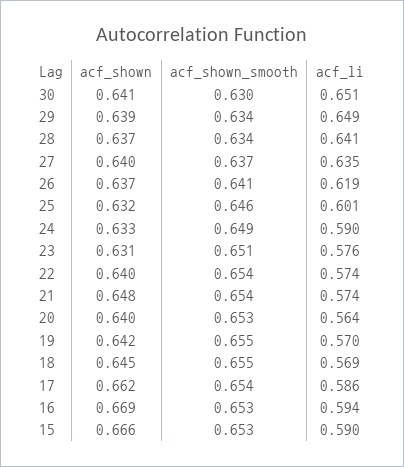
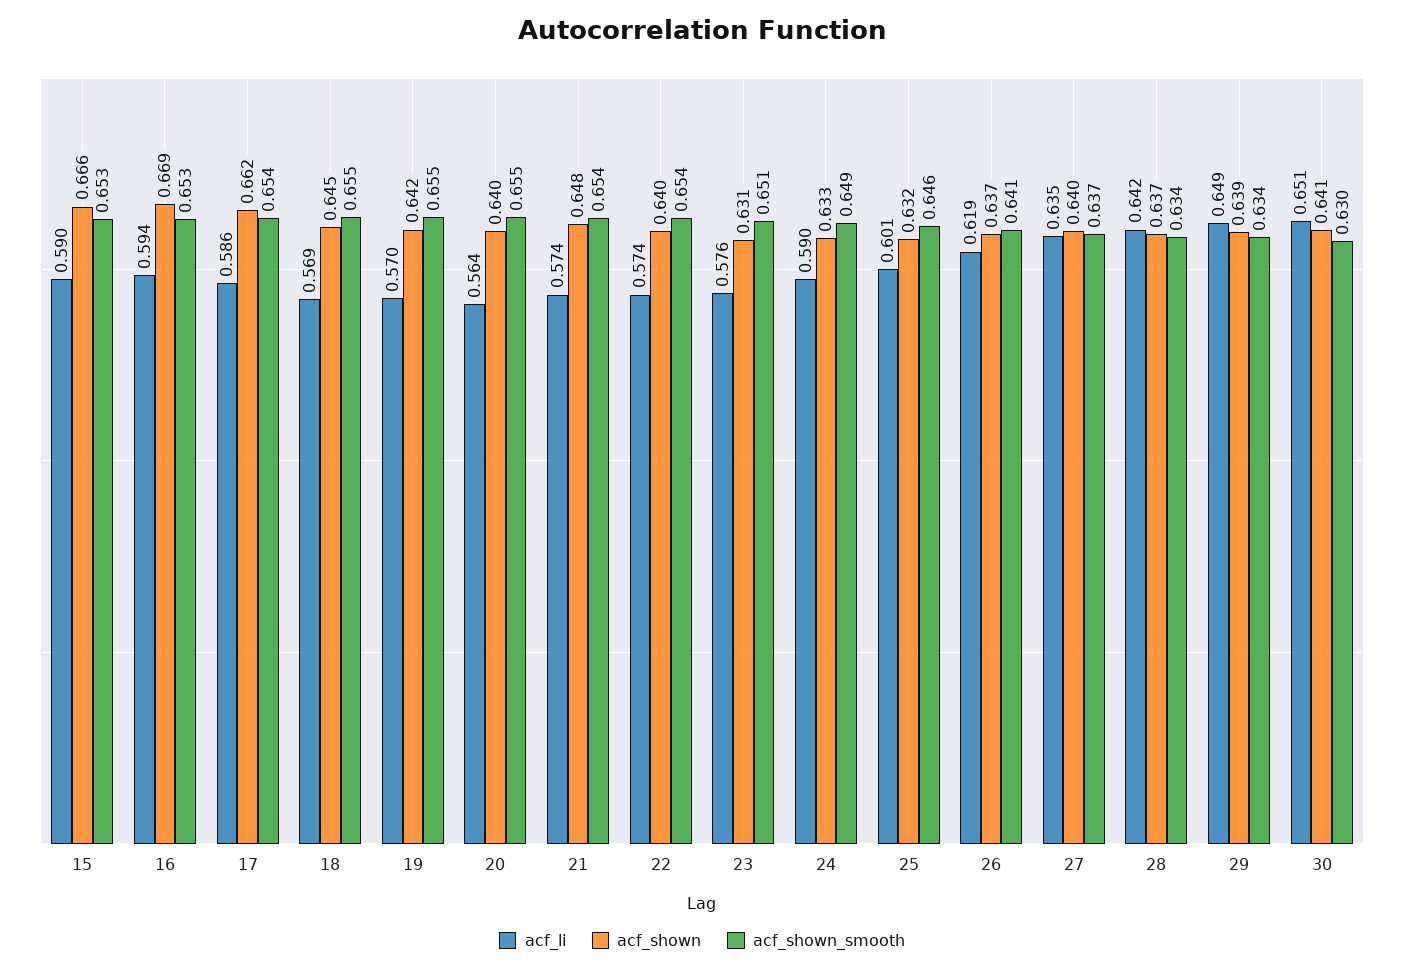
  {
    "acf_shown": {
      "30": 0.641,
      "29": 0.639,
      "28": 0.637,
      "27": 0.64,
      "26": 0.637,
      "25": 0.632,
      "24": 0.633,
      "23": 0.631,
      "22": 0.64,
      "21": 0.648,
      "20": 0.64,
      "19": 0.642,
      "18": 0.645,
      "17": 0.662,
      "16": 0.669,
      "15": 0.666
    },
    "acf_shown_smooth": {
      "30": 0.63,
      "29": 0.634,
      "28": 0.634,
      "27": 0.637,
      "26": 0.641,
      "25": 0.646,
      "24": 0.649,
      "23": 0.651,
      "22": 0.654,
      "21": 0.654,
-     "20": 0.653,
+     "20": 0.655,
      "19": 0.655,
      "18": 0.655,
      "17": 0.654,
      "16": 0.653,
      "15": 0.653
    },
    "acf_li": {
      "30": 0.651,
      "29": 0.649,
-     "28": 0.641,
+     "28": 0.642,
      "27": 0.635,
      "26": 0.619,
      "25": 0.601,
      "24": 0.59,
      "23": 0.576,
      "22": 0.574,
      "21": 0.574,
      "20": 0.564,
      "19": 0.57,
      "18": 0.569,
      "17": 0.586,
      "16": 0.594,
      "15": 0.59
    }
  }

